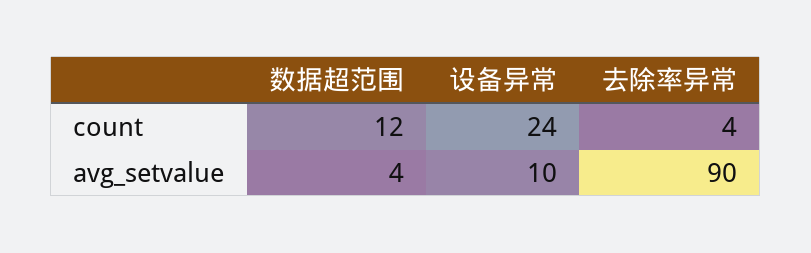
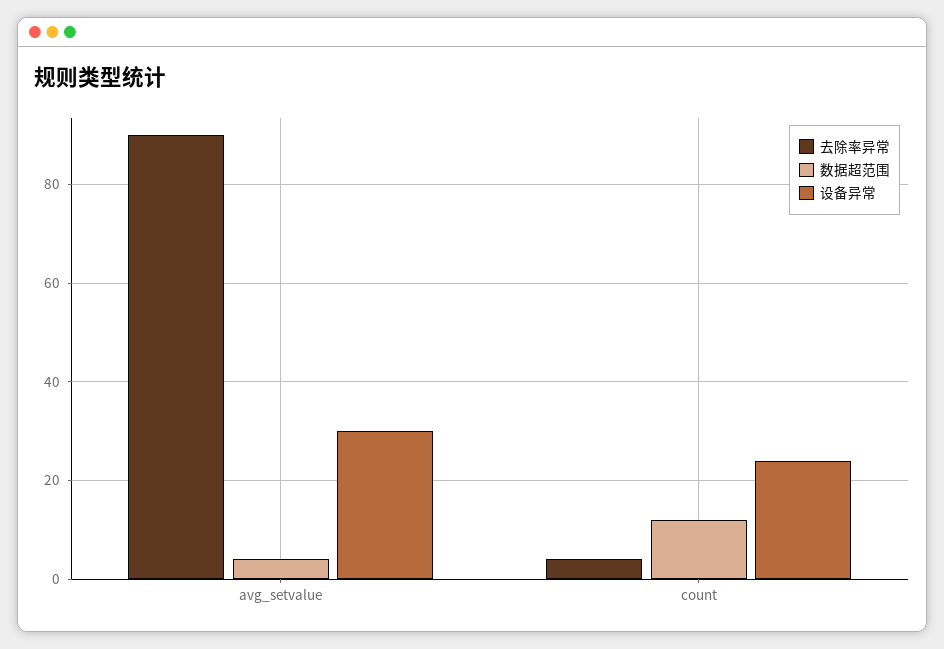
  {
    "数据超范围": {
      "count": 12,
      "avg_setvalue": 4
    },
    "设备异常": {
      "count": 24,
-     "avg_setvalue": 10
+     "avg_setvalue": 30
    },
    "去除率异常": {
      "count": 4,
      "avg_setvalue": 90
    }
  }

